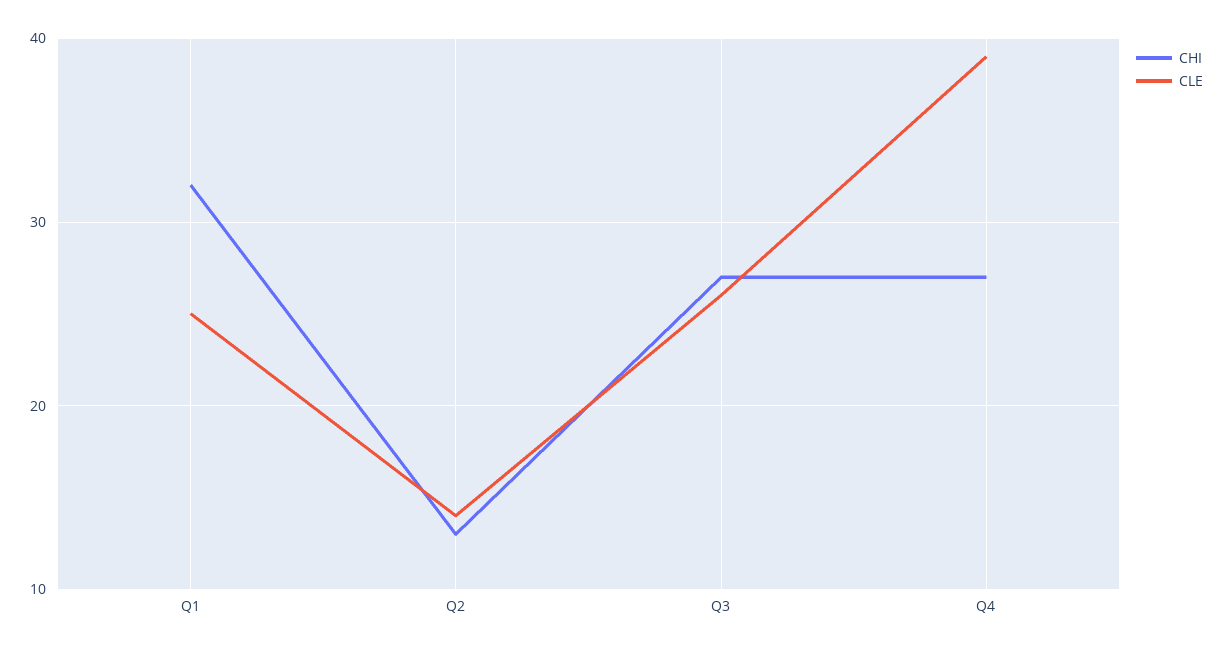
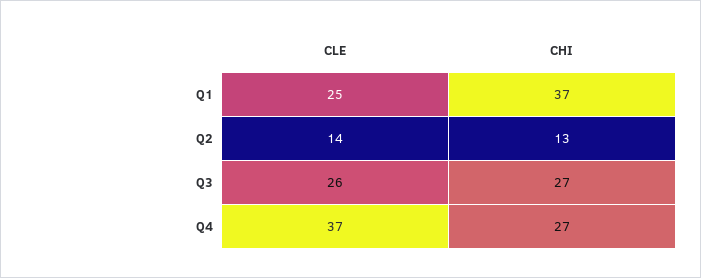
  {
    "CHI": {
-     "Q1": 32,
+     "Q1": 37,
      "Q2": 13,
      "Q3": 27,
      "Q4": 27
    },
    "CLE": {
      "Q1": 25,
      "Q2": 14,
      "Q3": 26,
-     "Q4": 39
+     "Q4": 37
    }
  }

